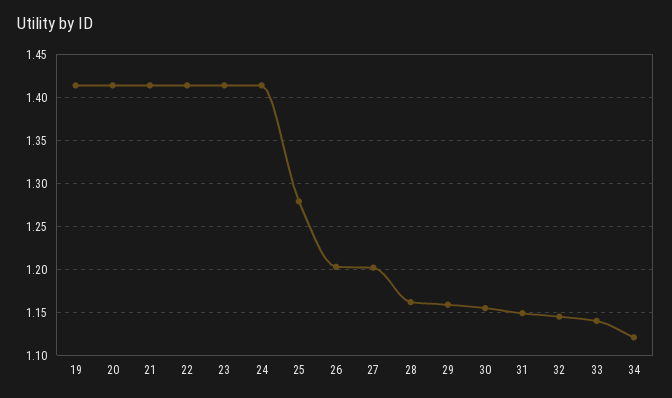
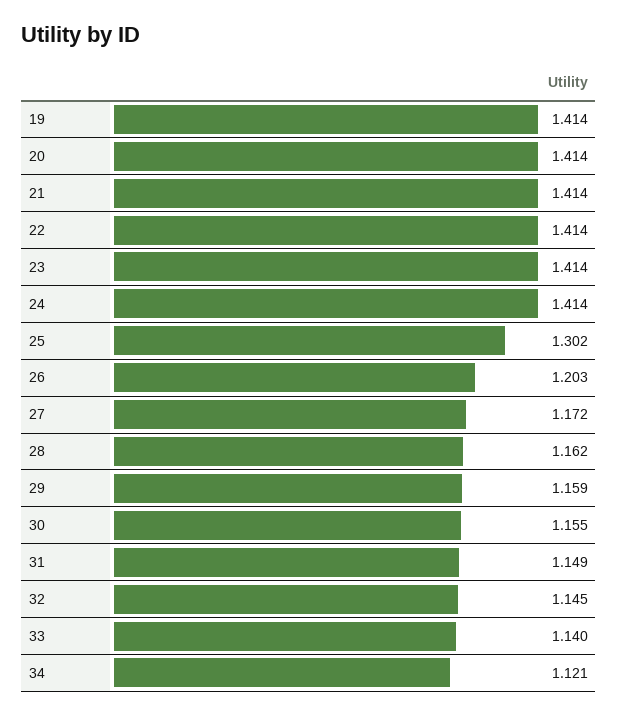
  {
    "19": 1.414,
    "20": 1.414,
    "21": 1.414,
    "22": 1.414,
    "23": 1.414,
    "24": 1.414,
-   "25": 1.28,
+   "25": 1.302,
    "26": 1.203,
-   "27": 1.2,
+   "27": 1.172,
    "28": 1.162,
    "29": 1.159,
    "30": 1.155,
    "31": 1.149,
    "32": 1.145,
    "33": 1.14,
    "34": 1.121
  }

